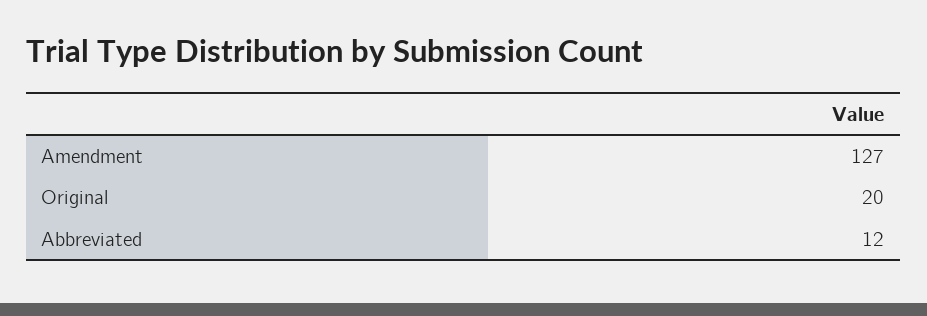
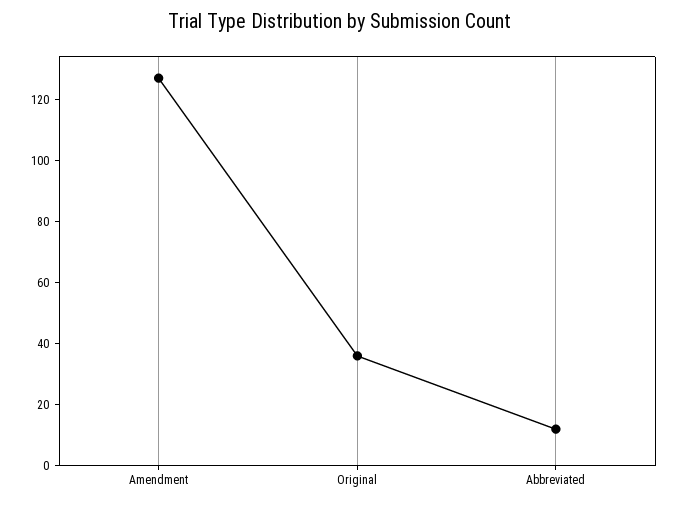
  {
    "Amendment": 127,
-   "Original": 20,
+   "Original": 35,
    "Abbreviated": 12
  }

